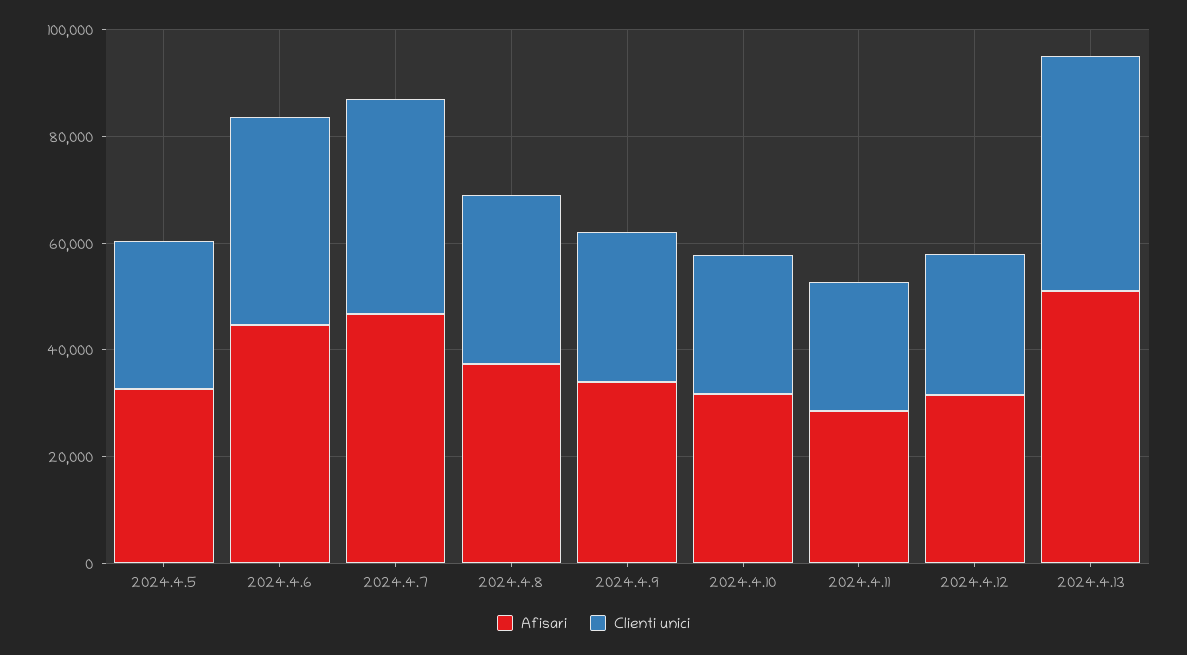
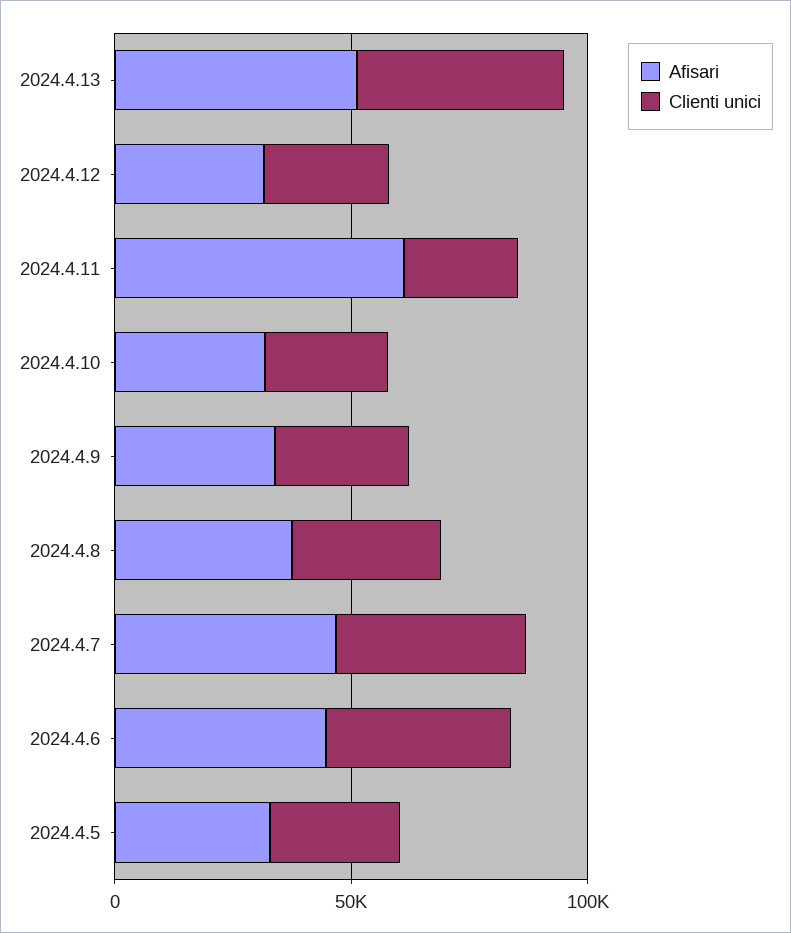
  {
    "Afisari": {
      "2024.4.5": 35000,
      "2024.4.6": 45000,
      "2024.4.7": 45000,
      "2024.4.8": 35000,
      "2024.4.9": 35000,
      "2024.4.10": 30000,
-     "2024.4.11": 30000,
+     "2024.4.11": 60000,
      "2024.4.12": 30000,
      "2024.4.13": 50000
    },
    "Clienti unici": {
      "2024.4.5": 30000,
      "2024.4.6": 40000,
      "2024.4.7": 40000,
      "2024.4.8": 30000,
      "2024.4.9": 30000,
      "2024.4.10": 25000,
      "2024.4.11": 25000,
      "2024.4.12": 25000,
      "2024.4.13": 45000
    }
  }

